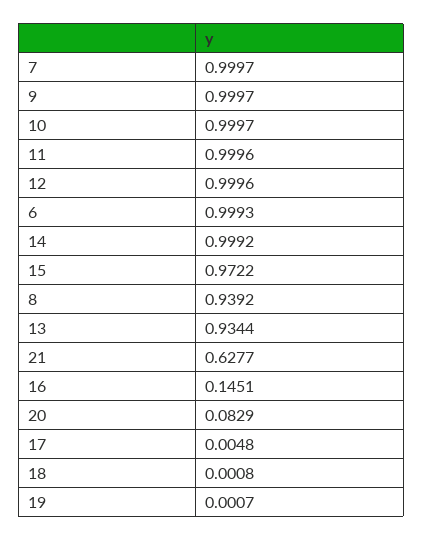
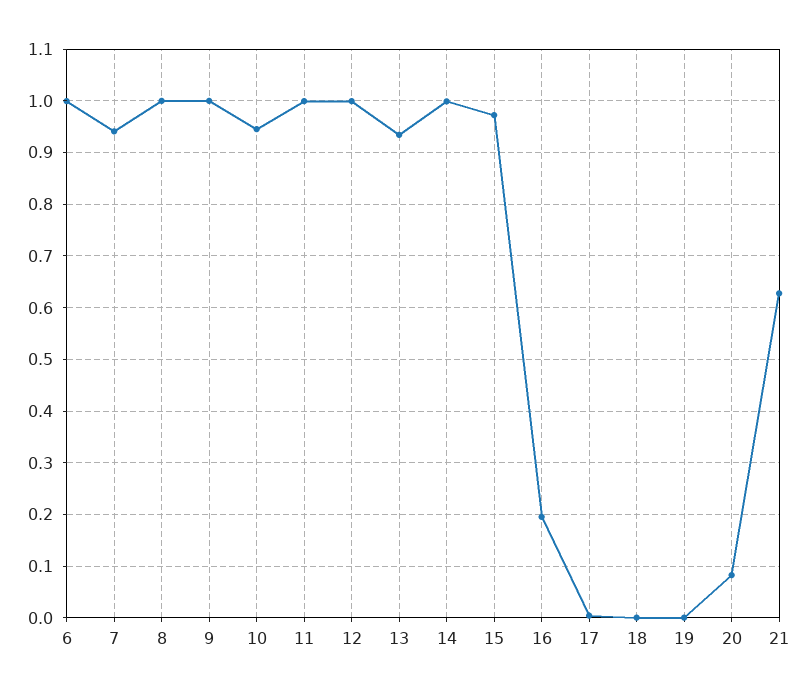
  {
-   "7": 0.9997,
+   "7": 0.94,
    "9": 0.9997,
-   "10": 0.9997,
+   "10": 0.94,
    "11": 0.9996,
    "12": 0.9996,
    "6": 0.9993,
    "14": 0.9992,
    "15": 0.9722,
-   "8": 0.9392,
+   "8": 1,
    "13": 0.9344,
    "21": 0.6277,
-   "16": 0.1451,
+   "16": 0.2,
    "20": 0.0829,
    "17": 0.0048,
    "18": 0.0008,
    "19": 0.0007
  }

